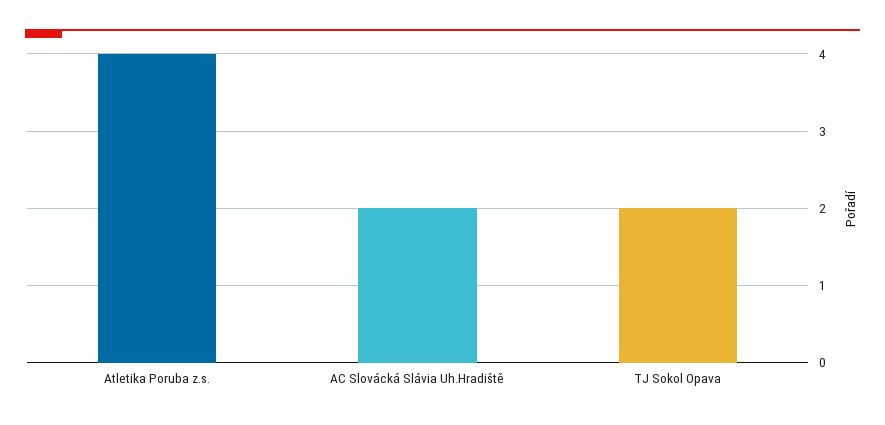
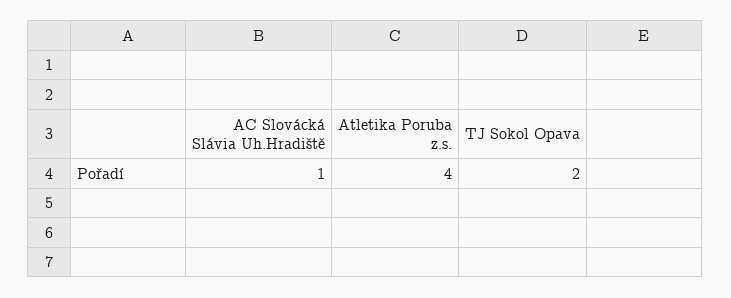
  {
    "Atletika Poruba z.s.": 4,
-   "AC Slovácká Slávia Uh.Hradiště": 2,
+   "AC Slovácká Slávia Uh.Hradiště": 1,
    "TJ Sokol Opava": 2
  }

